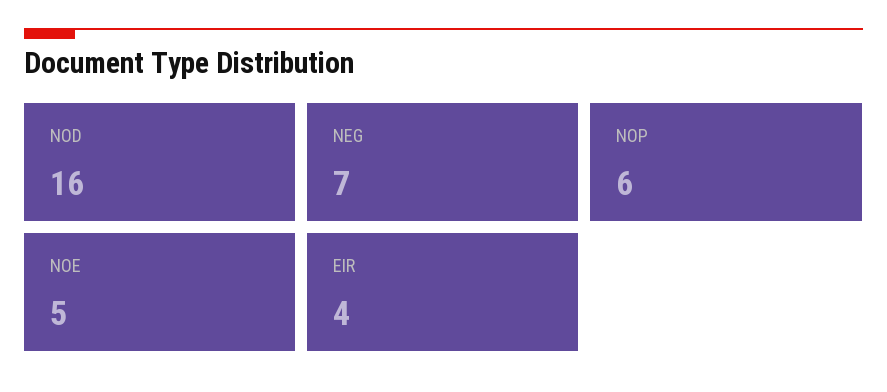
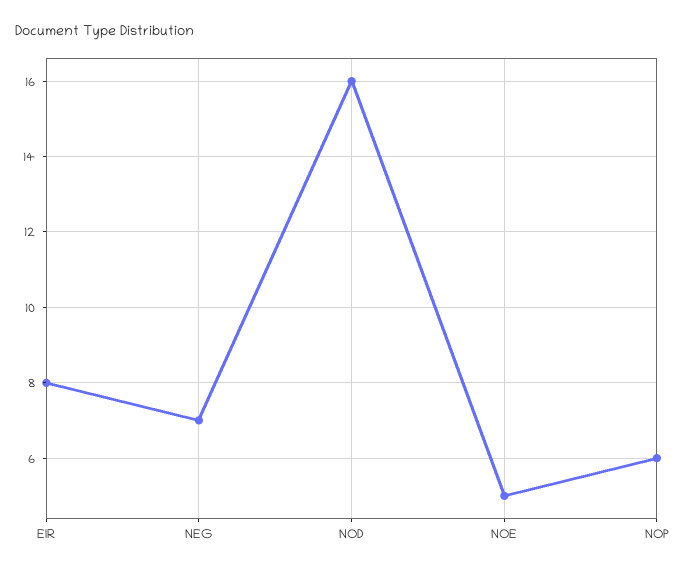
  {
    "NOD": 16,
    "NEG": 7,
    "NOP": 6,
    "NOE": 5,
-   "EIR": 4
+   "EIR": 8
  }

